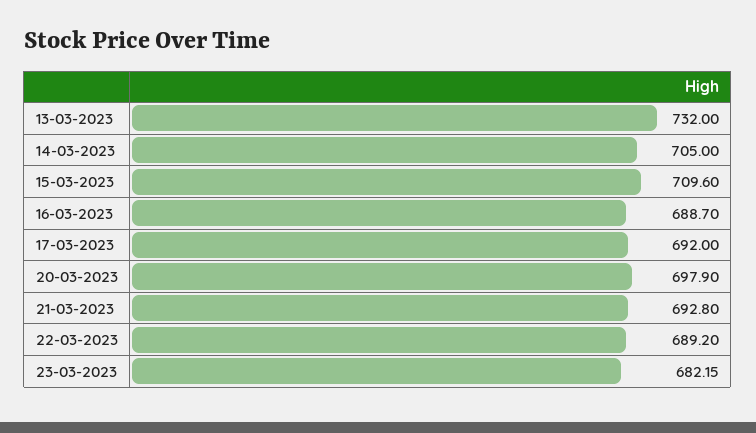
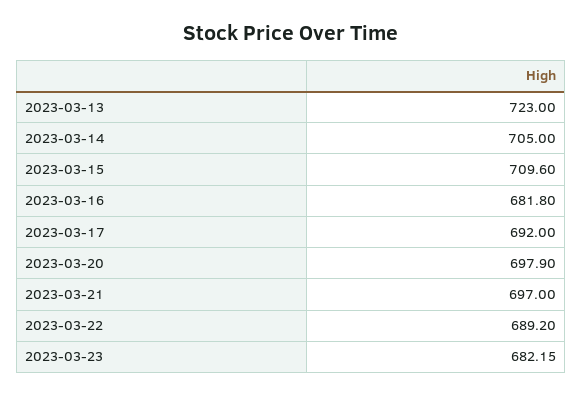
  {
-   "13-03-2023": 732,
+   "13-03-2023": 723,
    "14-03-2023": 705,
    "15-03-2023": 709.6,
-   "16-03-2023": 688.7,
+   "16-03-2023": 681.8,
    "17-03-2023": 692,
    "20-03-2023": 697.9,
-   "21-03-2023": 692.8,
+   "21-03-2023": 697,
    "22-03-2023": 689.2,
    "23-03-2023": 682.15
  }

